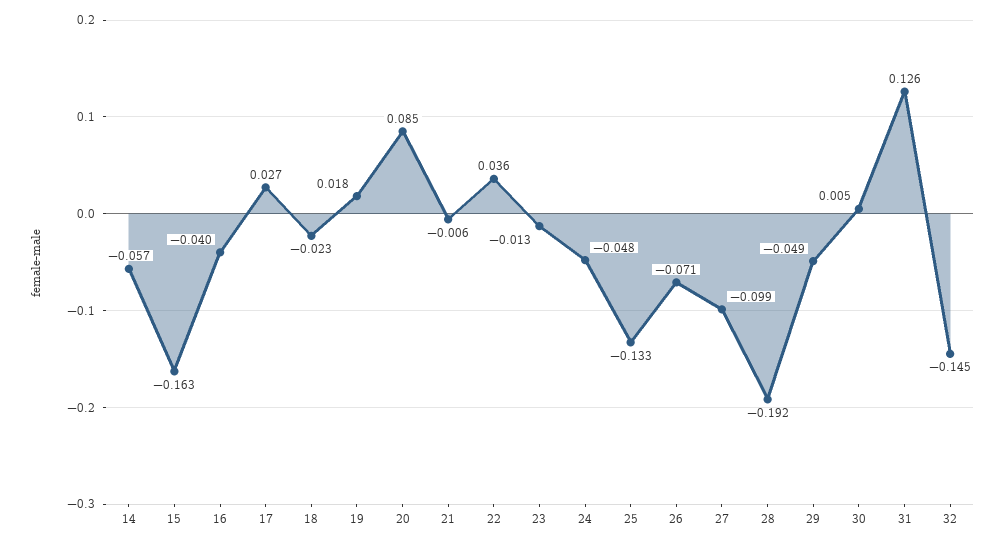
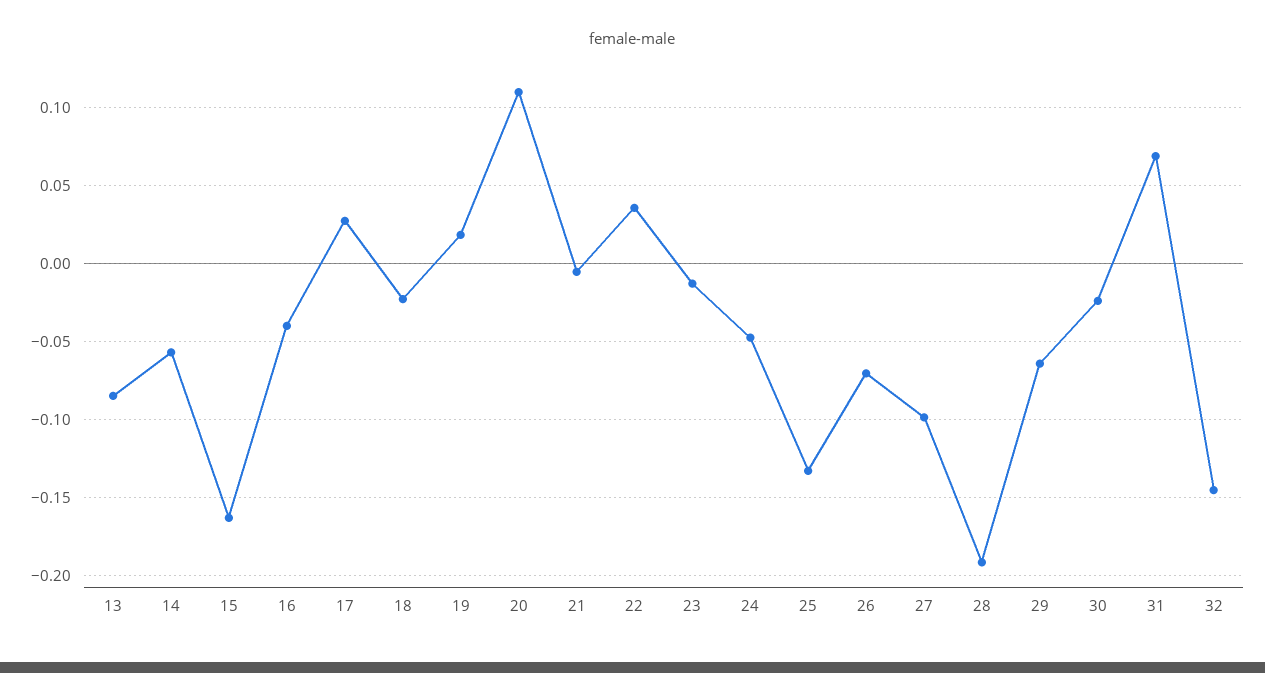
  {
    "14": -0.057,
    "15": -0.163,
    "16": -0.04,
    "17": 0.027,
    "18": -0.023,
    "19": 0.018,
-   "20": 0.085,
+   "20": 0.11,
    "21": -0.006,
    "22": 0.036,
    "23": -0.013,
    "24": -0.048,
    "25": -0.133,
    "26": -0.071,
    "27": -0.099,
    "28": -0.192,
-   "29": -0.049,
+   "29": -0.065,
-   "30": 0.005,
+   "30": -0.025,
-   "31": 0.126,
+   "31": 0.07,
-   "32": -0.145
+   "32": -0.145,
+   "13": -0.085
  }

